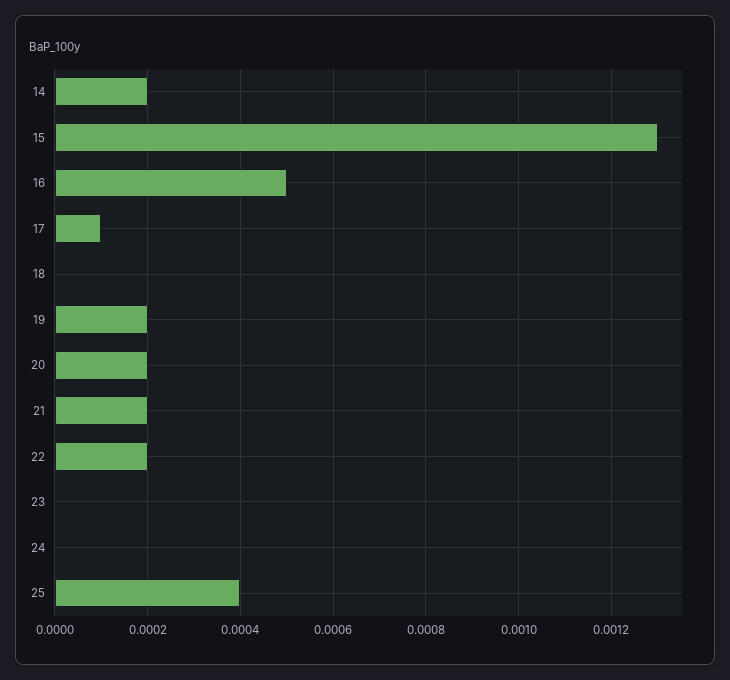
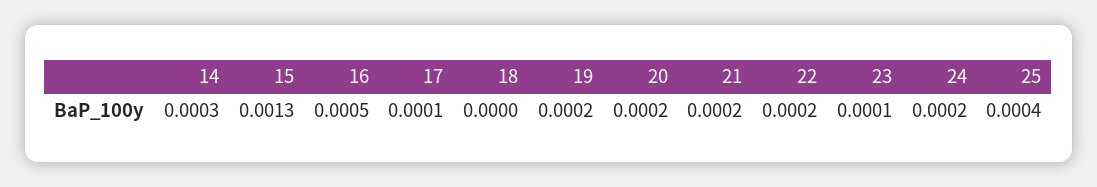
  {
-   "14": 0.0002,
+   "14": 0.0003,
    "15": 0.0013,
    "16": 0.0005,
    "17": 0.0001,
    "18": 0,
    "19": 0.0002,
    "20": 0.0002,
    "21": 0.0002,
    "22": 0.0002,
-   "23": 0,
+   "23": 0.0001,
-   "24": 0,
+   "24": 0.0002,
    "25": 0.0004
  }

